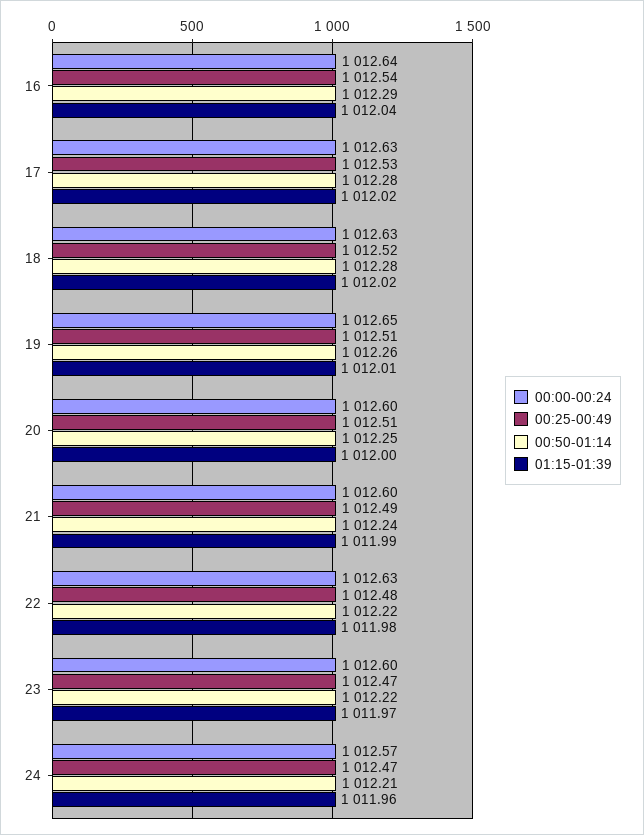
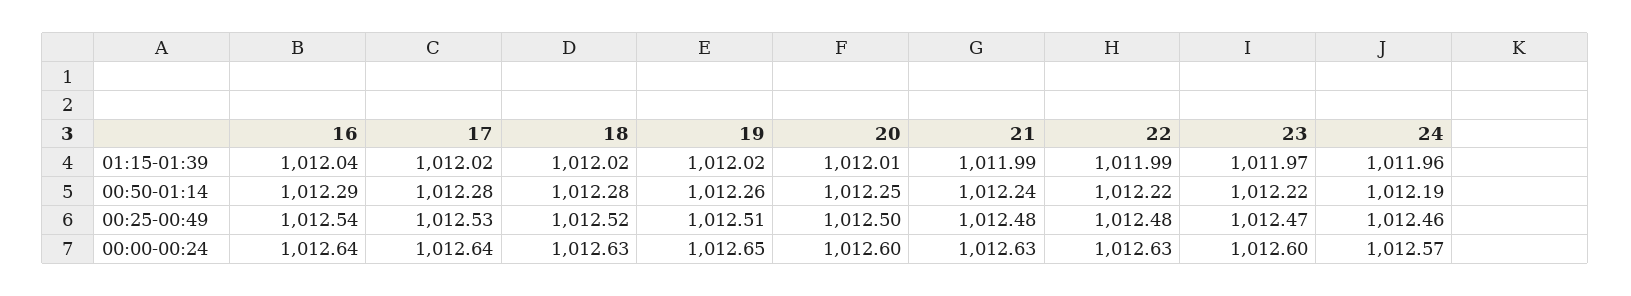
  {
    "00:00-00:24": {
      "16": 1012.64,
-     "17": 1012.63,
+     "17": 1012.64,
      "18": 1012.63,
      "19": 1012.65,
      "20": 1012.6,
-     "21": 1012.6,
+     "21": 1012.63,
      "22": 1012.63,
      "23": 1012.6,
      "24": 1012.57
    },
    "00:25-00:49": {
      "16": 1012.54,
      "17": 1012.53,
      "18": 1012.52,
      "19": 1012.51,
-     "20": 1012.51,
+     "20": 1012.5,
-     "21": 1012.49,
+     "21": 1012.48,
      "22": 1012.48,
      "23": 1012.47,
-     "24": 1012.47
+     "24": 1012.46
    },
    "00:50-01:14": {
      "16": 1012.29,
      "17": 1012.28,
      "18": 1012.28,
      "19": 1012.26,
      "20": 1012.25,
      "21": 1012.24,
      "22": 1012.22,
      "23": 1012.22,
-     "24": 1012.21
+     "24": 1012.19
    },
    "01:15-01:39": {
      "16": 1012.04,
      "17": 1012.02,
      "18": 1012.02,
-     "19": 1012.01,
+     "19": 1012.02,
-     "20": 1012,
+     "20": 1012.01,
      "21": 1011.99,
-     "22": 1011.98,
+     "22": 1011.99,
      "23": 1011.97,
      "24": 1011.96
    }
  }

